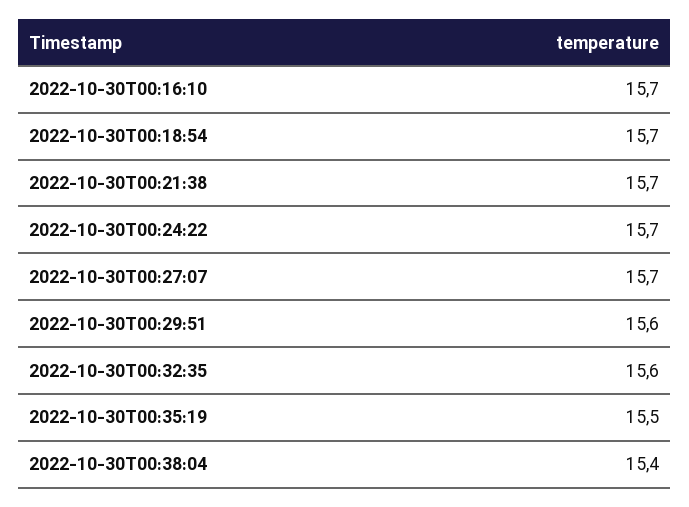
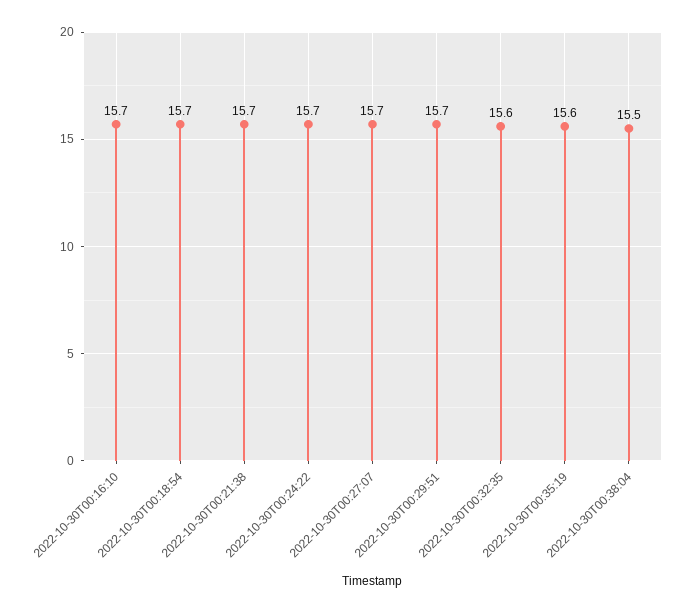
  {
    "2022-10-30T00:16:10": 15.7,
    "2022-10-30T00:18:54": 15.7,
    "2022-10-30T00:21:38": 15.7,
    "2022-10-30T00:24:22": 15.7,
    "2022-10-30T00:27:07": 15.7,
-   "2022-10-30T00:29:51": 15.6,
+   "2022-10-30T00:29:51": 15.7,
    "2022-10-30T00:32:35": 15.6,
-   "2022-10-30T00:35:19": 15.5,
+   "2022-10-30T00:35:19": 15.6,
-   "2022-10-30T00:38:04": 15.4
+   "2022-10-30T00:38:04": 15.5
  }

